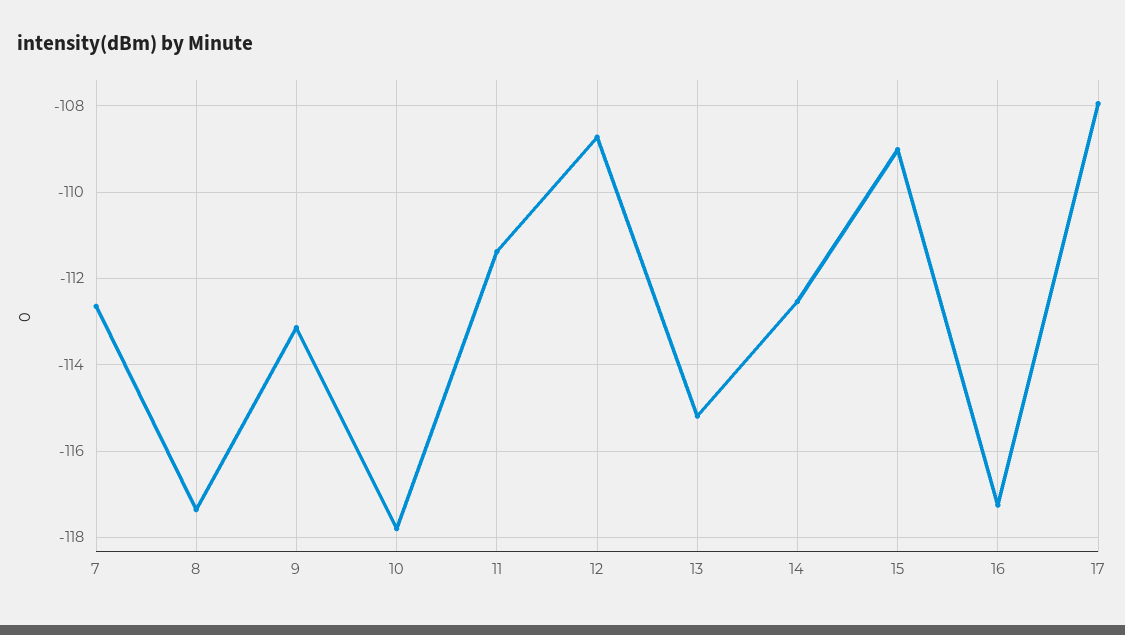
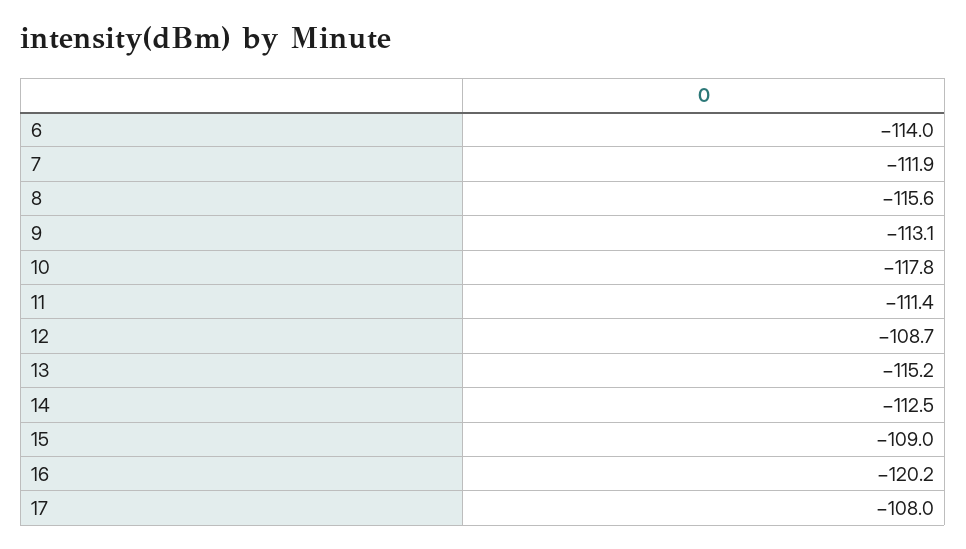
  {
-   "7": -112.6,
+   "7": -111.9,
-   "8": -117.4,
+   "8": -115.6,
    "9": -113.1,
    "10": -117.8,
    "11": -111.4,
    "12": -108.7,
    "13": -115.2,
    "14": -112.5,
    "15": -109,
-   "16": -117.2,
+   "16": -120.2,
-   "17": -108
+   "17": -108,
+   "6": -114
  }

